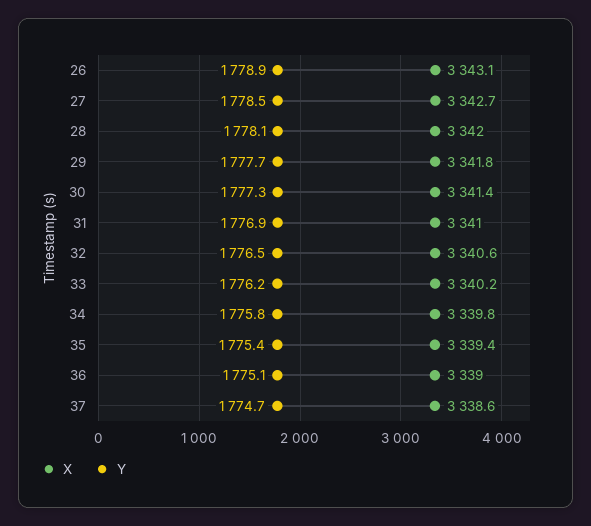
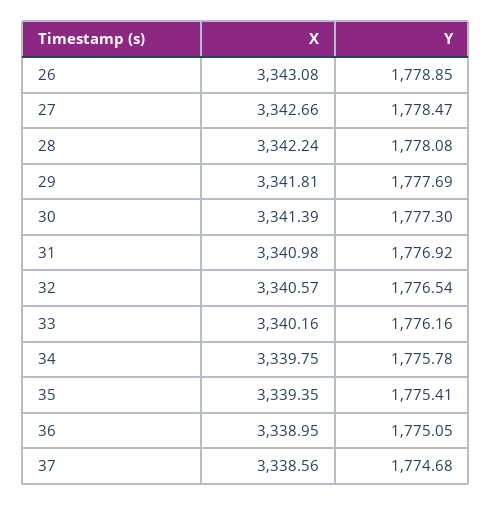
  {
    "X": {
      "26": 3343.08,
      "27": 3342.66,
-     "28": 3342,
+     "28": 3342.24,
      "29": 3341.81,
      "30": 3341.39,
      "31": 3340.98,
      "32": 3340.57,
      "33": 3340.16,
      "34": 3339.75,
      "35": 3339.35,
      "36": 3338.95,
      "37": 3338.56
    },
    "Y": {
      "26": 1778.85,
      "27": 1778.47,
      "28": 1778.08,
      "29": 1777.69,
      "30": 1777.3,
      "31": 1776.92,
      "32": 1776.54,
      "33": 1776.16,
      "34": 1775.78,
      "35": 1775.41,
      "36": 1775.05,
      "37": 1774.68
    }
  }

